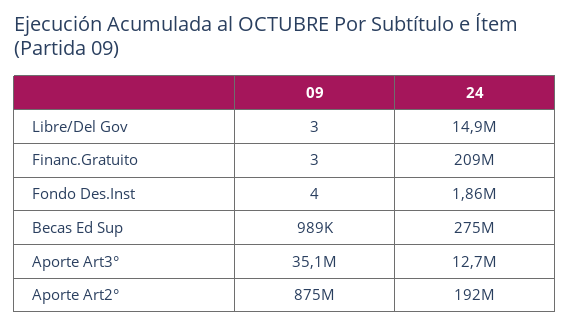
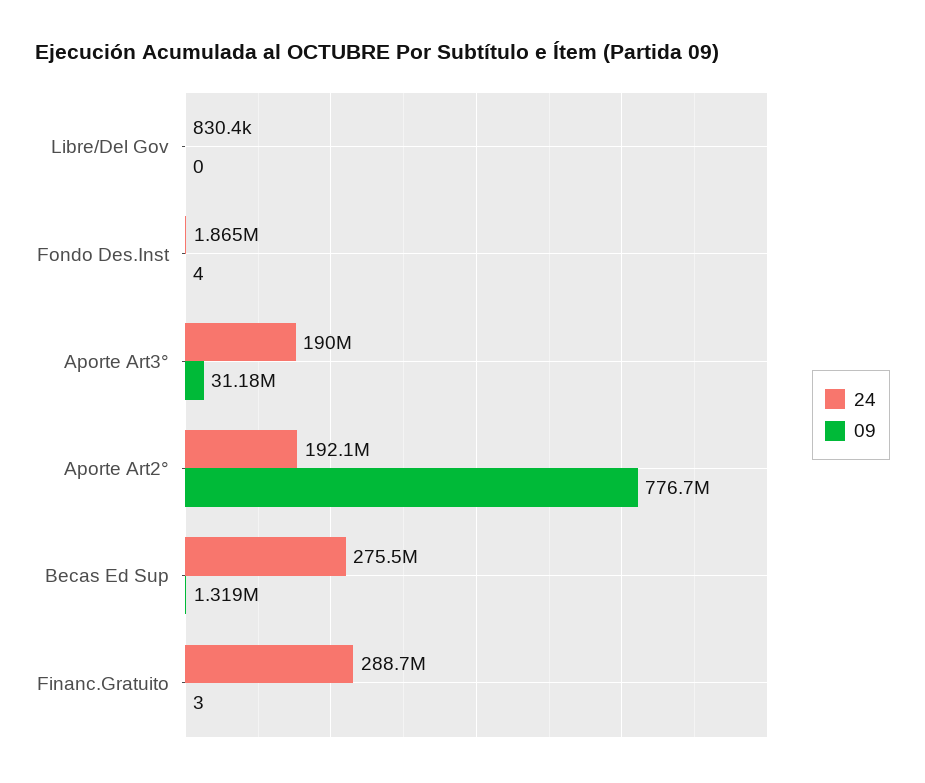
  {
    "09": {
-     "Libre/Del Gov": 3,
+     "Libre/Del Gov": 0,
      "Financ.Gratuito": 3,
      "Fondo Des.Inst": 4,
-     "Becas Ed Sup": 989000,
+     "Becas Ed Sup": 1319000,
-     "Aporte Art3°": 35100000,
+     "Aporte Art3°": 31180000,
-     "Aporte Art2°": 875000000
+     "Aporte Art2°": 776700000
    },
    "24": {
-     "Libre/Del Gov": 14900000,
+     "Libre/Del Gov": 830400,
-     "Financ.Gratuito": 209000000,
+     "Financ.Gratuito": 288700000,
      "Fondo Des.Inst": 1865000,
      "Becas Ed Sup": 275500000,
-     "Aporte Art3°": 12700000,
+     "Aporte Art3°": 190000000,
      "Aporte Art2°": 192100000
    }
  }

